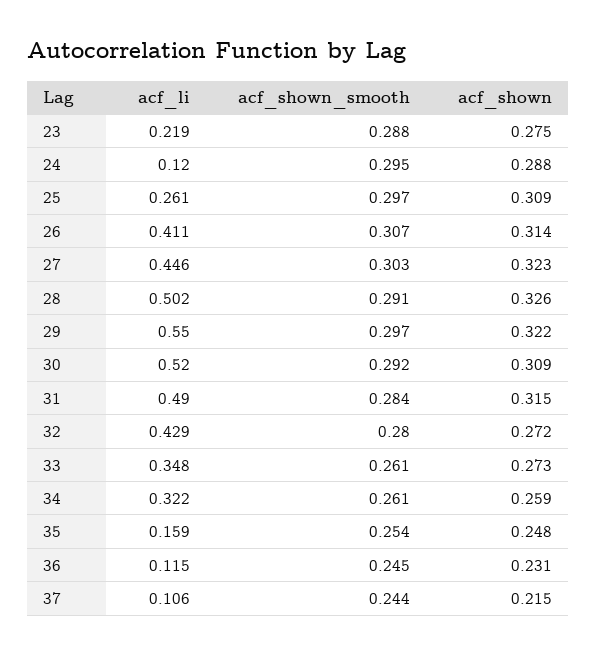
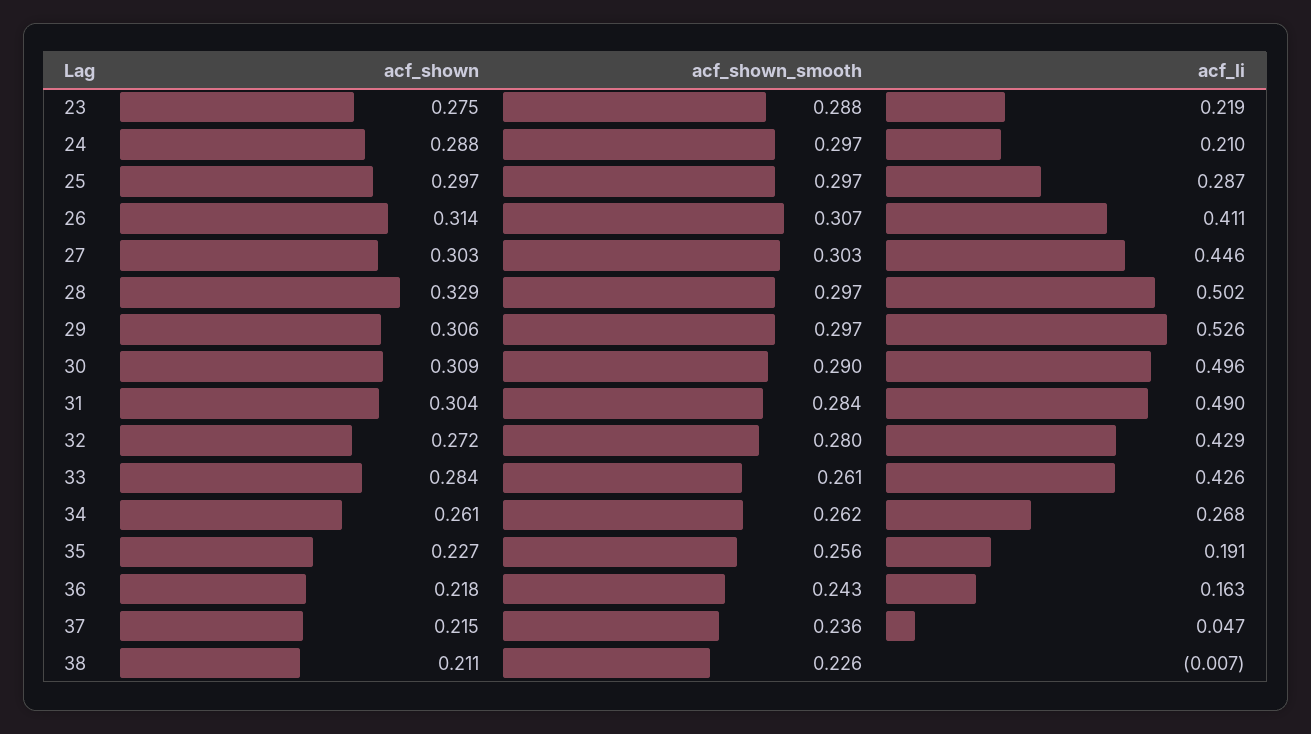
  {
    "acf_li": {
      "23": 0.219,
-     "24": 0.12,
+     "24": 0.21,
-     "25": 0.261,
+     "25": 0.287,
      "26": 0.411,
      "27": 0.446,
      "28": 0.502,
-     "29": 0.55,
+     "29": 0.526,
-     "30": 0.52,
+     "30": 0.496,
      "31": 0.49,
      "32": 0.429,
-     "33": 0.348,
+     "33": 0.426,
-     "34": 0.322,
+     "34": 0.268,
-     "35": 0.159,
+     "35": 0.191,
-     "36": 0.115,
+     "36": 0.163,
-     "37": 0.106
+     "37": 0.047,
+     "38": -0.007
    },
    "acf_shown_smooth": {
      "23": 0.288,
-     "24": 0.295,
+     "24": 0.297,
      "25": 0.297,
      "26": 0.307,
      "27": 0.303,
-     "28": 0.291,
+     "28": 0.297,
      "29": 0.297,
-     "30": 0.292,
+     "30": 0.29,
      "31": 0.284,
      "32": 0.28,
      "33": 0.261,
-     "34": 0.261,
+     "34": 0.262,
-     "35": 0.254,
+     "35": 0.256,
-     "36": 0.245,
+     "36": 0.243,
-     "37": 0.244
+     "37": 0.236,
+     "38": 0.226
    },
    "acf_shown": {
      "23": 0.275,
      "24": 0.288,
-     "25": 0.309,
+     "25": 0.297,
      "26": 0.314,
-     "27": 0.323,
+     "27": 0.303,
-     "28": 0.326,
+     "28": 0.329,
-     "29": 0.322,
+     "29": 0.306,
      "30": 0.309,
-     "31": 0.315,
+     "31": 0.304,
      "32": 0.272,
-     "33": 0.273,
+     "33": 0.284,
-     "34": 0.259,
+     "34": 0.261,
-     "35": 0.248,
+     "35": 0.227,
-     "36": 0.231,
+     "36": 0.218,
-     "37": 0.215
+     "37": 0.215,
+     "38": 0.211
    }
  }

